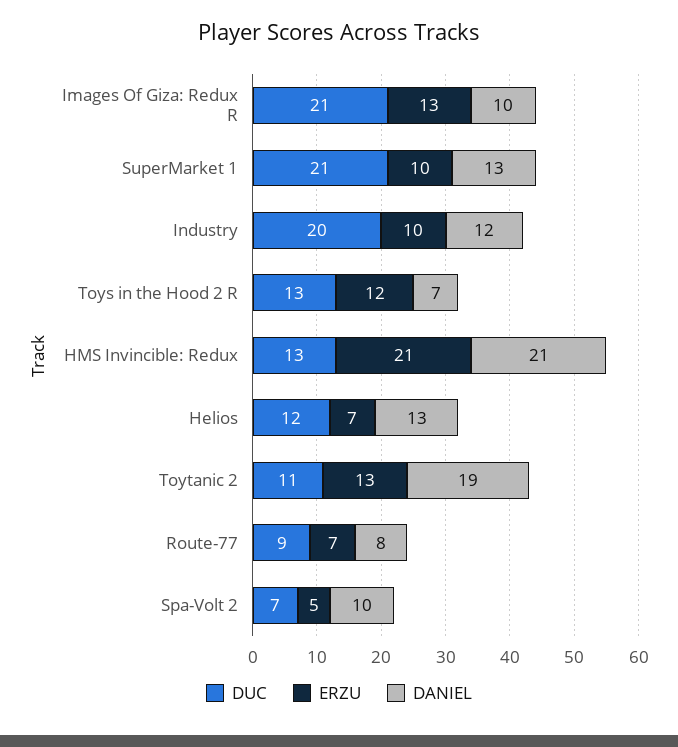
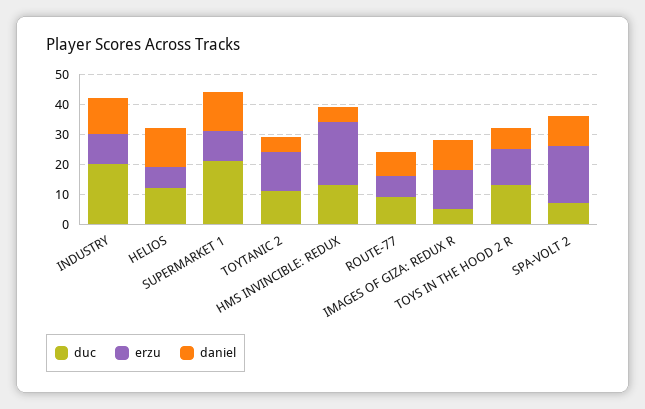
  {
    "DUC": {
-     "Images Of Giza: Redux R": 21,
+     "Images Of Giza: Redux R": 5,
      "SuperMarket 1": 21,
      "Industry": 20,
      "Toys in the Hood 2 R": 13,
      "HMS Invincible: Redux": 13,
      "Helios": 12,
      "Toytanic 2": 11,
      "Route-77": 9,
      "Spa-Volt 2": 7
    },
    "ERZU": {
      "Images Of Giza: Redux R": 13,
      "SuperMarket 1": 10,
      "Industry": 10,
      "Toys in the Hood 2 R": 12,
      "HMS Invincible: Redux": 21,
      "Helios": 7,
      "Toytanic 2": 13,
      "Route-77": 7,
-     "Spa-Volt 2": 5
+     "Spa-Volt 2": 20
    },
    "DANIEL": {
      "Images Of Giza: Redux R": 10,
      "SuperMarket 1": 13,
      "Industry": 12,
      "Toys in the Hood 2 R": 7,
-     "HMS Invincible: Redux": 21,
+     "HMS Invincible: Redux": 5,
      "Helios": 13,
-     "Toytanic 2": 19,
+     "Toytanic 2": 5,
      "Route-77": 8,
      "Spa-Volt 2": 10
    }
  }

